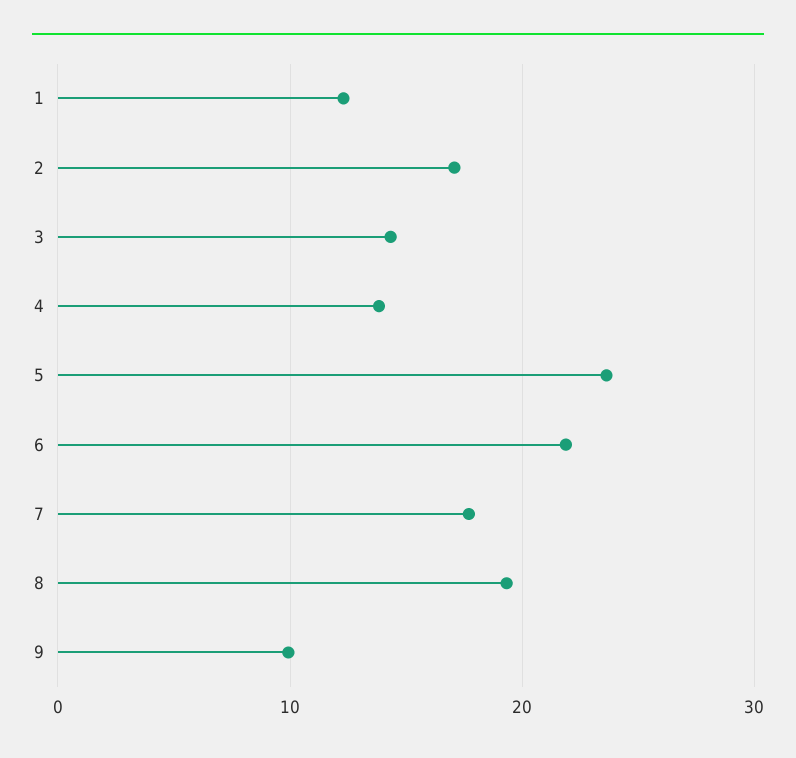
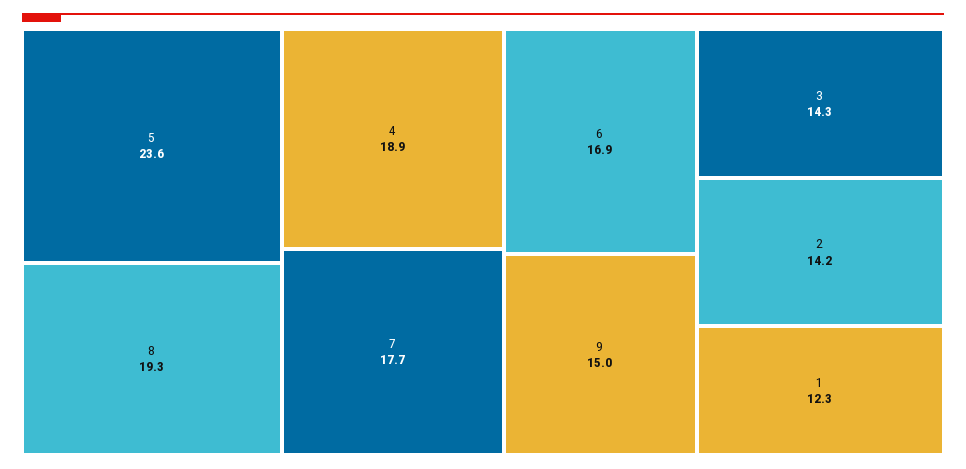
  {
    "1": 12.3,
-   "2": 17,
+   "2": 14.2,
    "3": 14.3,
-   "4": 14,
+   "4": 18.9,
    "5": 23.6,
-   "6": 22,
+   "6": 16.9,
    "7": 17.7,
    "8": 19.3,
-   "9": 10
+   "9": 15
  }

